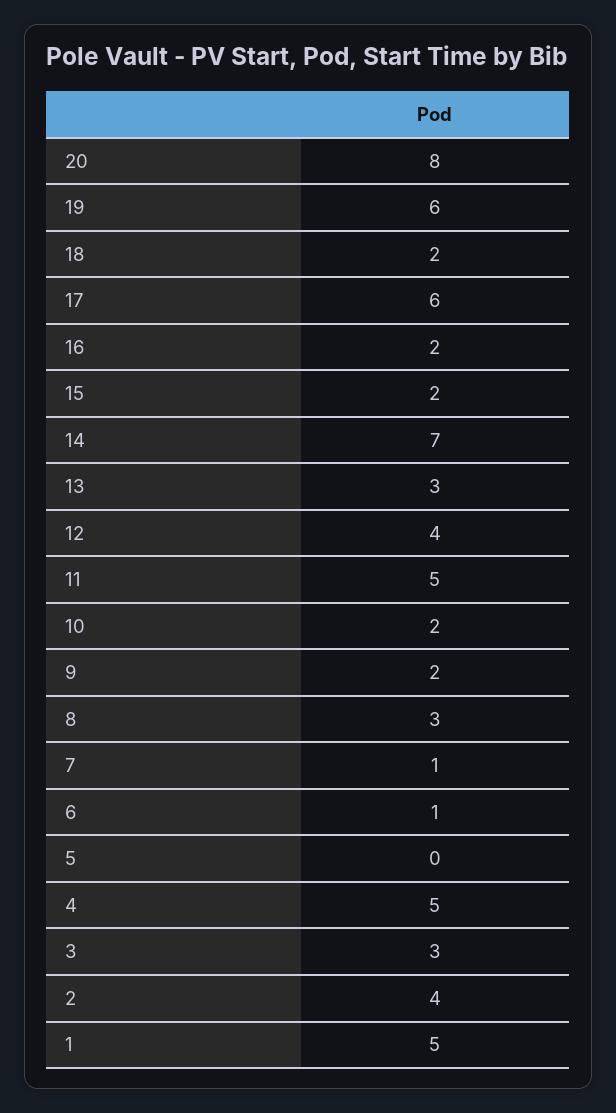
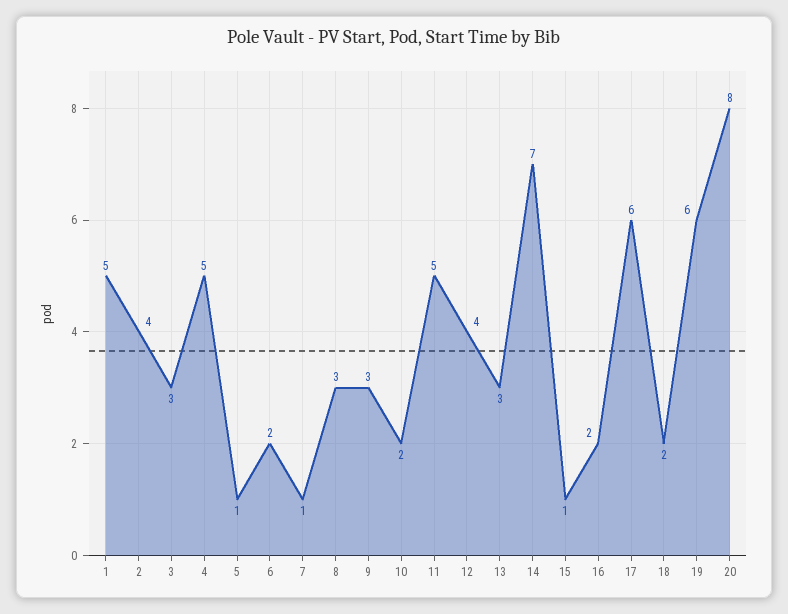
  {
    "20": 8,
    "19": 6,
    "18": 2,
    "17": 6,
    "16": 2,
-   "15": 2,
+   "15": 1,
    "14": 7,
    "13": 3,
    "12": 4,
    "11": 5,
    "10": 2,
-   "9": 2,
+   "9": 3,
    "8": 3,
    "7": 1,
-   "6": 1,
+   "6": 2,
-   "5": 0,
+   "5": 1,
    "4": 5,
    "3": 3,
    "2": 4,
    "1": 5
  }

